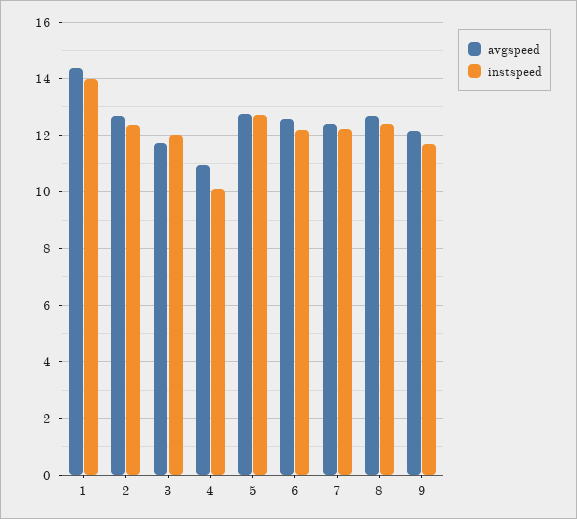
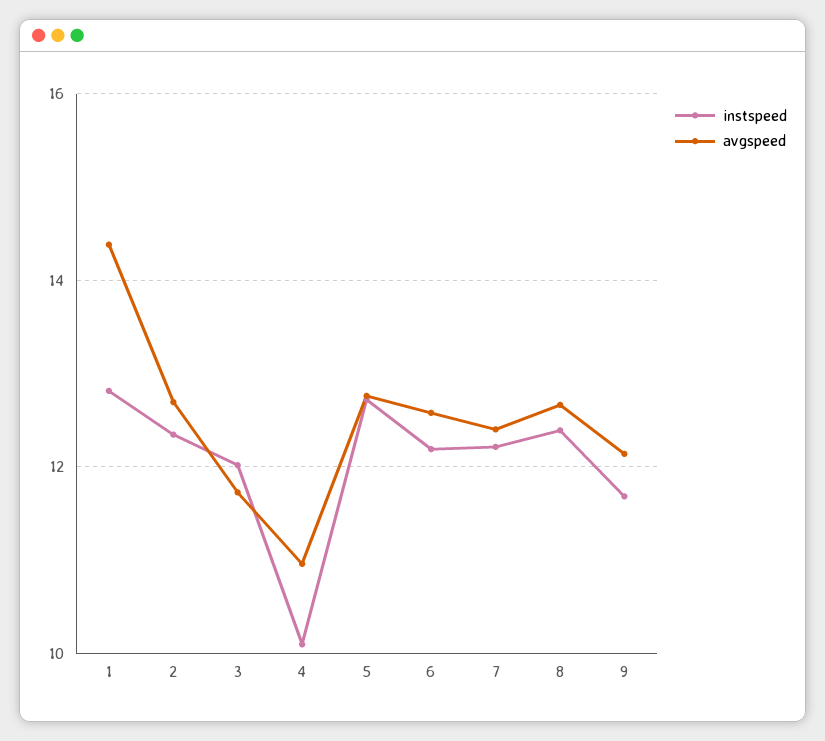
  {
    "avgspeed": {
      "1": 14.4,
      "2": 12.6,
      "3": 11.8,
      "4": 11,
      "5": 12.8,
      "6": 12.6,
      "7": 12.4,
      "8": 12.6,
      "9": 12.2
    },
    "instspeed": {
-     "1": 14,
+     "1": 12.8,
      "2": 12.4,
      "3": 12,
      "4": 10,
      "5": 12.8,
      "6": 12.2,
      "7": 12.2,
      "8": 12.4,
      "9": 11.6
    }
  }

